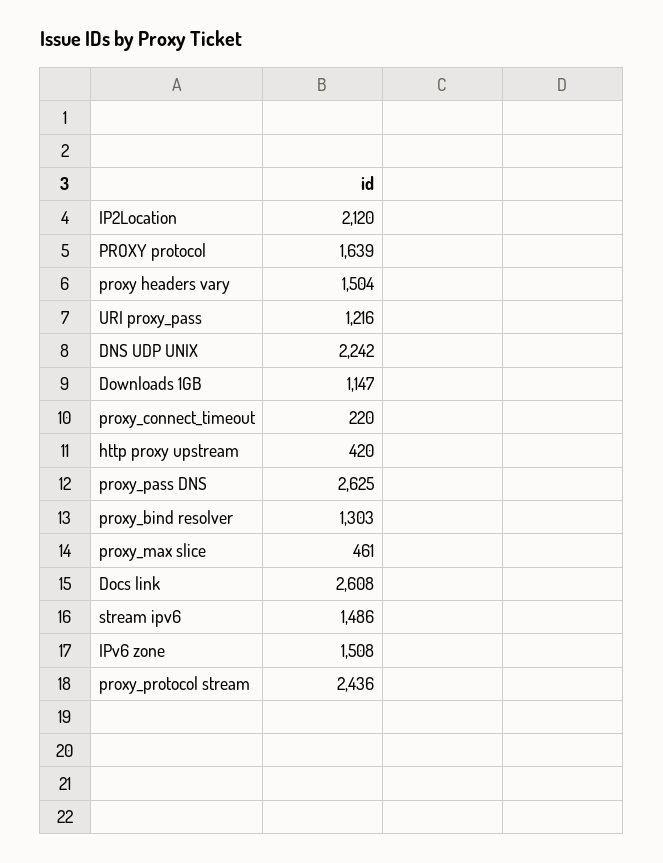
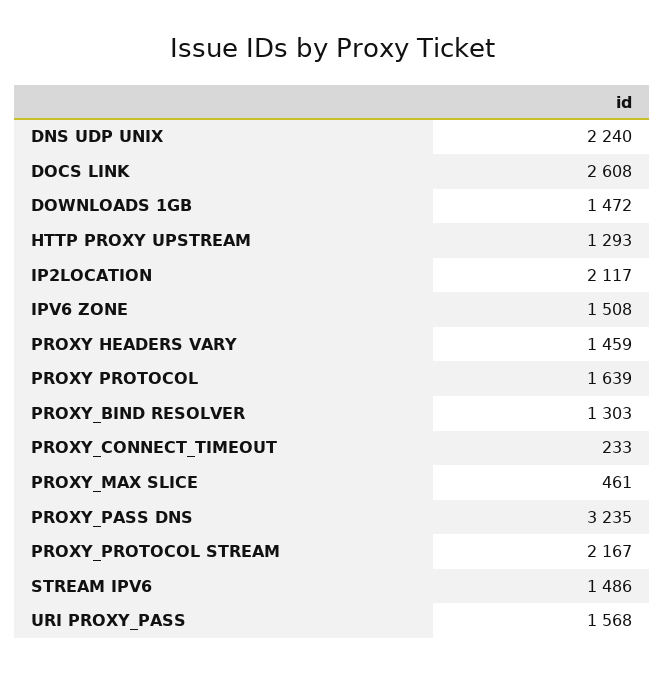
  {
-   "IP2Location": 2120,
+   "IP2Location": 2117,
    "PROXY protocol": 1639,
-   "proxy headers vary": 1504,
+   "proxy headers vary": 1459,
-   "URI proxy_pass": 1216,
+   "URI proxy_pass": 1568,
-   "DNS UDP UNIX": 2242,
+   "DNS UDP UNIX": 2240,
-   "Downloads 1GB": 1147,
+   "Downloads 1GB": 1472,
-   "proxy_connect_timeout": 220,
+   "proxy_connect_timeout": 233,
-   "http proxy upstream": 420,
+   "http proxy upstream": 1293,
-   "proxy_pass DNS": 2625,
+   "proxy_pass DNS": 3235,
    "proxy_bind resolver": 1303,
    "proxy_max slice": 461,
    "Docs link": 2608,
    "stream ipv6": 1486,
    "IPv6 zone": 1508,
-   "proxy_protocol stream": 2436
+   "proxy_protocol stream": 2167
  }

